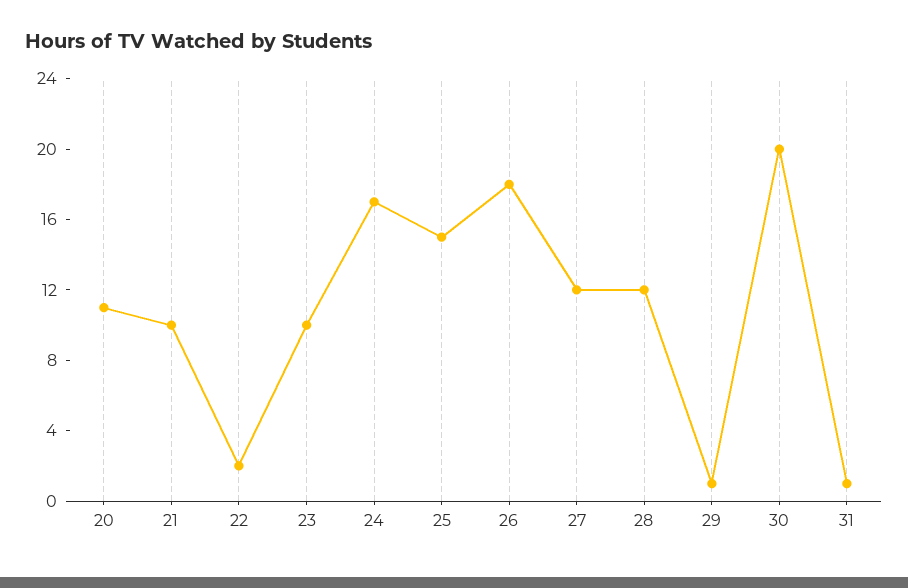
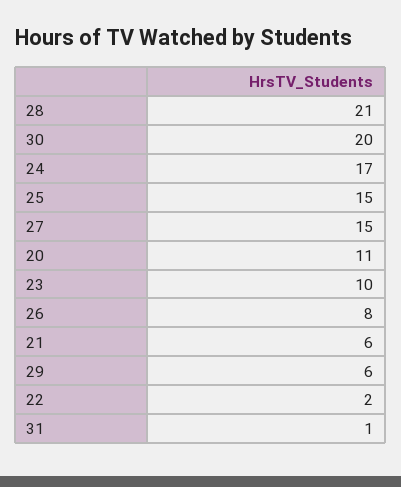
  {
    "20": 11,
-   "21": 10,
+   "21": 6,
    "22": 2,
    "23": 10,
    "24": 17,
    "25": 15,
-   "26": 18,
+   "26": 8,
-   "27": 12,
+   "27": 15,
-   "28": 12,
+   "28": 21,
-   "29": 1,
+   "29": 6,
    "30": 20,
    "31": 1
  }

